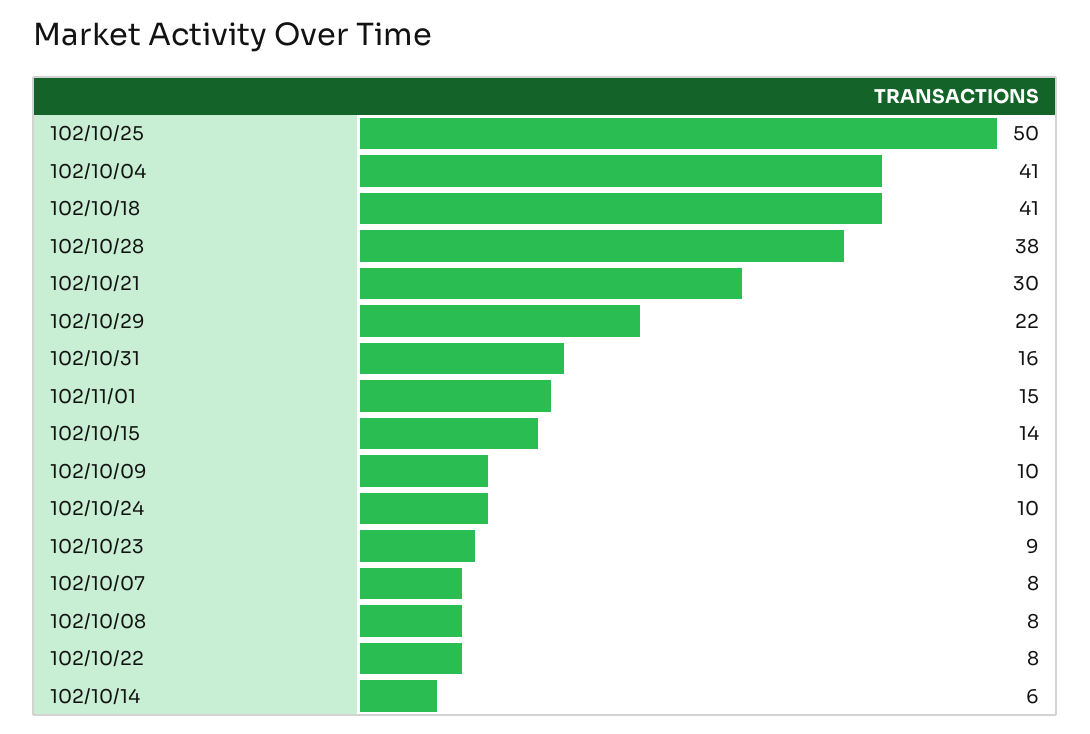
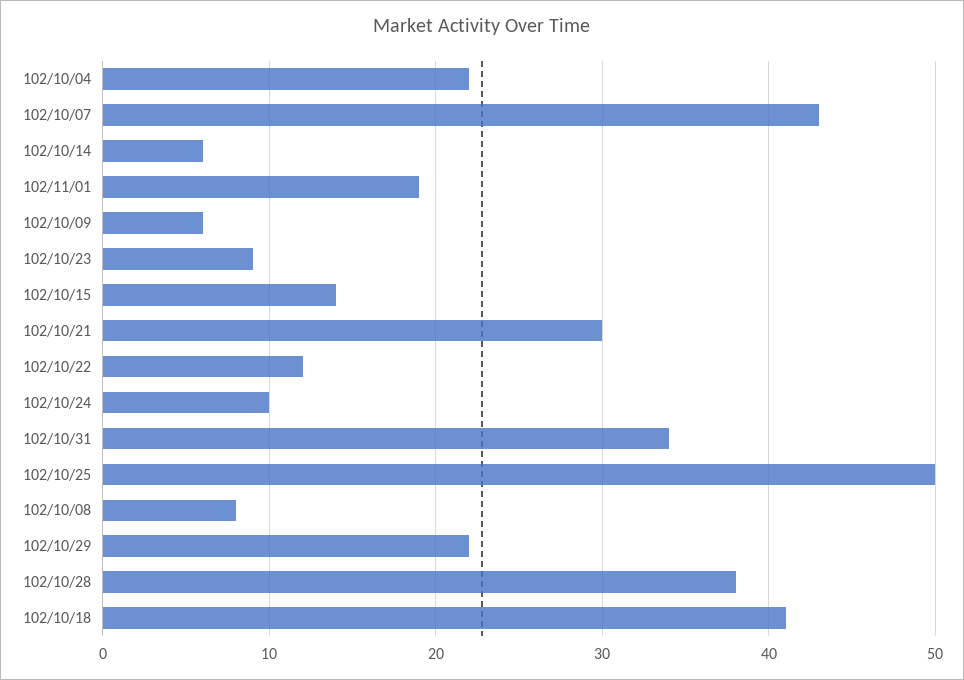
  {
    "102/10/25": 50,
-   "102/10/04": 41,
+   "102/10/04": 22,
    "102/10/18": 41,
    "102/10/28": 38,
    "102/10/21": 30,
    "102/10/29": 22,
-   "102/10/31": 16,
+   "102/10/31": 34,
-   "102/11/01": 15,
+   "102/11/01": 19,
    "102/10/15": 14,
-   "102/10/09": 10,
+   "102/10/09": 6,
    "102/10/24": 10,
    "102/10/23": 9,
-   "102/10/07": 8,
+   "102/10/07": 43,
    "102/10/08": 8,
-   "102/10/22": 8,
+   "102/10/22": 12,
    "102/10/14": 6
  }

